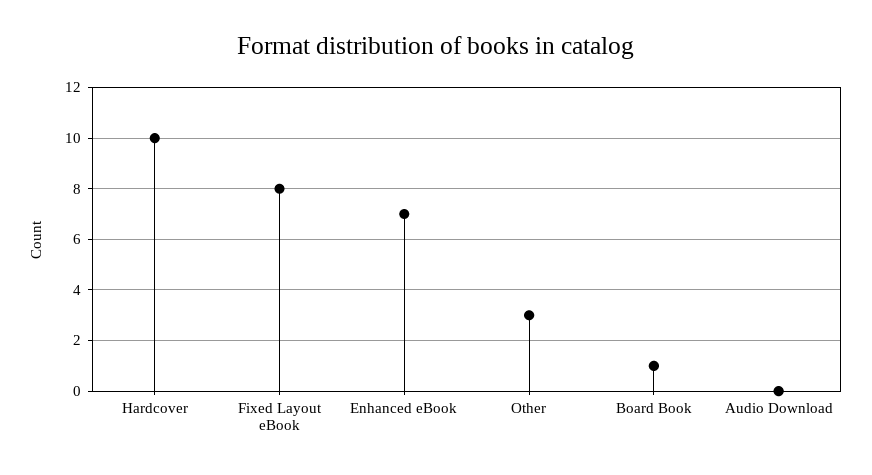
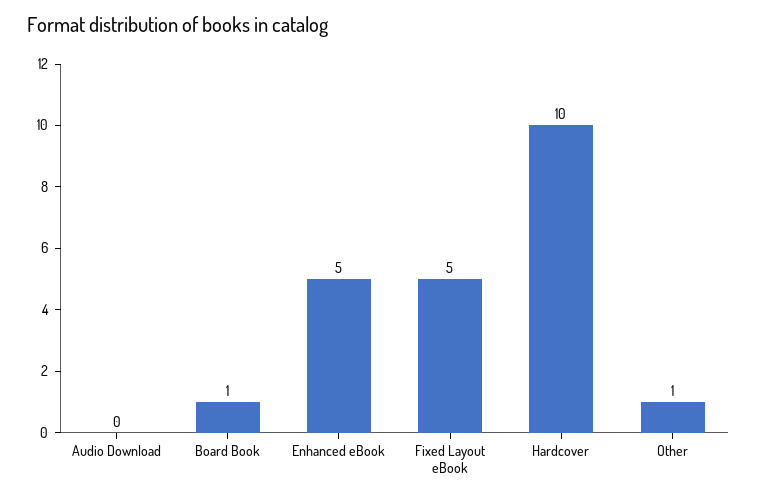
  {
    "Hardcover": 10,
-   "Fixed Layout eBook": 8,
+   "Fixed Layout eBook": 5,
-   "Enhanced eBook": 7,
+   "Enhanced eBook": 5,
-   "Other": 3,
+   "Other": 1,
    "Board Book": 1,
    "Audio Download": 0
  }

